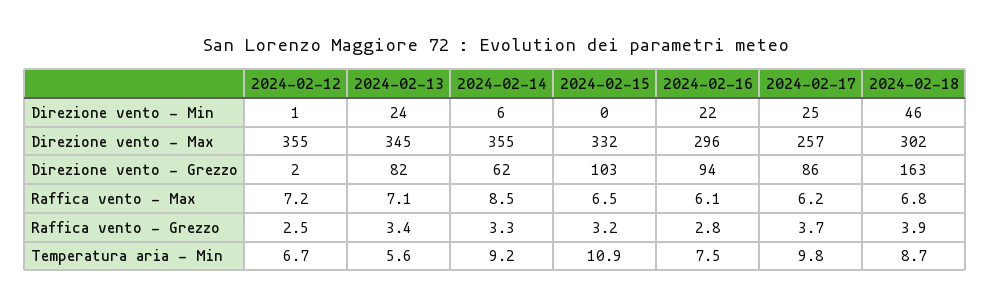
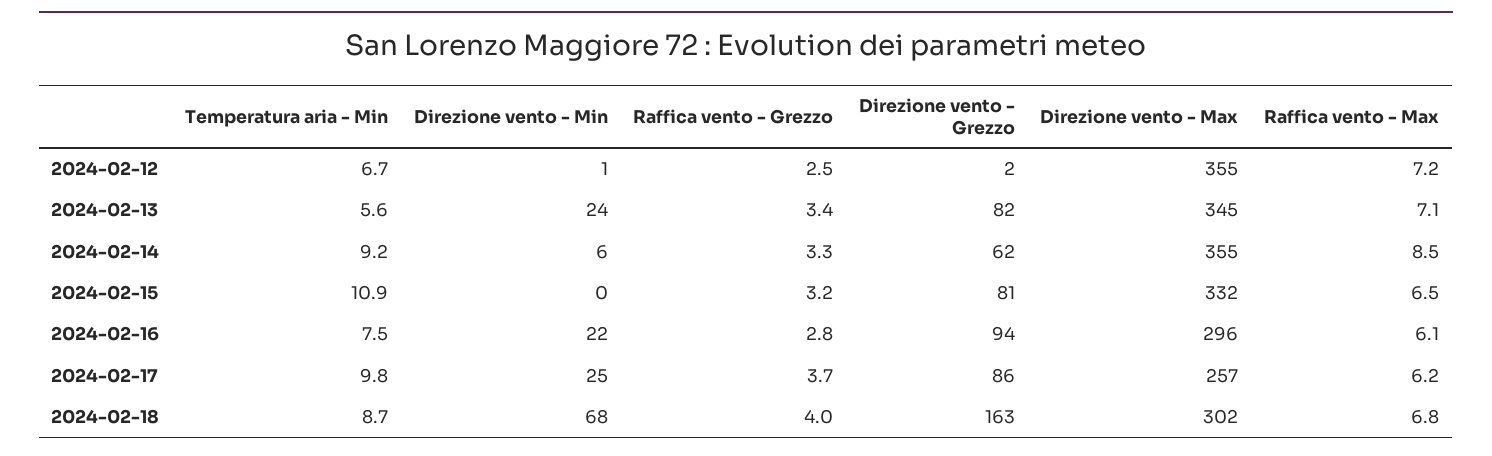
  {
    "2024-02-12": {
      "Direzione vento - Min": 1,
      "Direzione vento - Max": 355,
      "Direzione vento - Grezzo": 2,
      "Raffica vento - Max": 7.2,
      "Raffica vento - Grezzo": 2.5,
      "Temperatura aria - Min": 6.7
    },
    "2024-02-13": {
      "Direzione vento - Min": 24,
      "Direzione vento - Max": 345,
      "Direzione vento - Grezzo": 82,
      "Raffica vento - Max": 7.1,
      "Raffica vento - Grezzo": 3.4,
      "Temperatura aria - Min": 5.6
    },
    "2024-02-14": {
      "Direzione vento - Min": 6,
      "Direzione vento - Max": 355,
      "Direzione vento - Grezzo": 62,
      "Raffica vento - Max": 8.5,
      "Raffica vento - Grezzo": 3.3,
      "Temperatura aria - Min": 9.2
    },
    "2024-02-15": {
      "Direzione vento - Min": 0,
      "Direzione vento - Max": 332,
-     "Direzione vento - Grezzo": 103,
+     "Direzione vento - Grezzo": 81,
      "Raffica vento - Max": 6.5,
      "Raffica vento - Grezzo": 3.2,
      "Temperatura aria - Min": 10.9
    },
    "2024-02-16": {
      "Direzione vento - Min": 22,
      "Direzione vento - Max": 296,
      "Direzione vento - Grezzo": 94,
      "Raffica vento - Max": 6.1,
      "Raffica vento - Grezzo": 2.8,
      "Temperatura aria - Min": 7.5
    },
    "2024-02-17": {
      "Direzione vento - Min": 25,
      "Direzione vento - Max": 257,
      "Direzione vento - Grezzo": 86,
      "Raffica vento - Max": 6.2,
      "Raffica vento - Grezzo": 3.7,
      "Temperatura aria - Min": 9.8
    },
    "2024-02-18": {
-     "Direzione vento - Min": 46,
+     "Direzione vento - Min": 68,
      "Direzione vento - Max": 302,
      "Direzione vento - Grezzo": 163,
      "Raffica vento - Max": 6.8,
-     "Raffica vento - Grezzo": 3.9,
+     "Raffica vento - Grezzo": 4,
      "Temperatura aria - Min": 8.7
    }
  }

